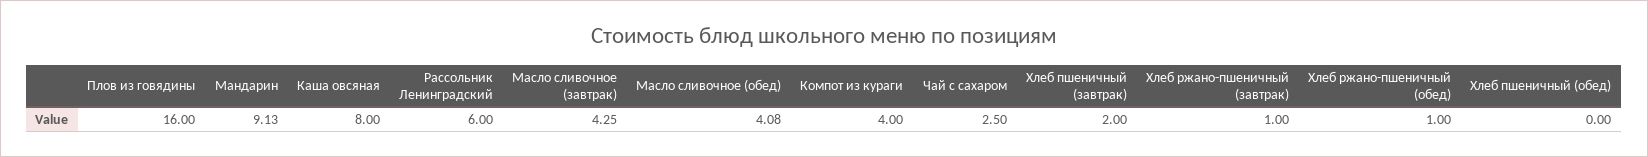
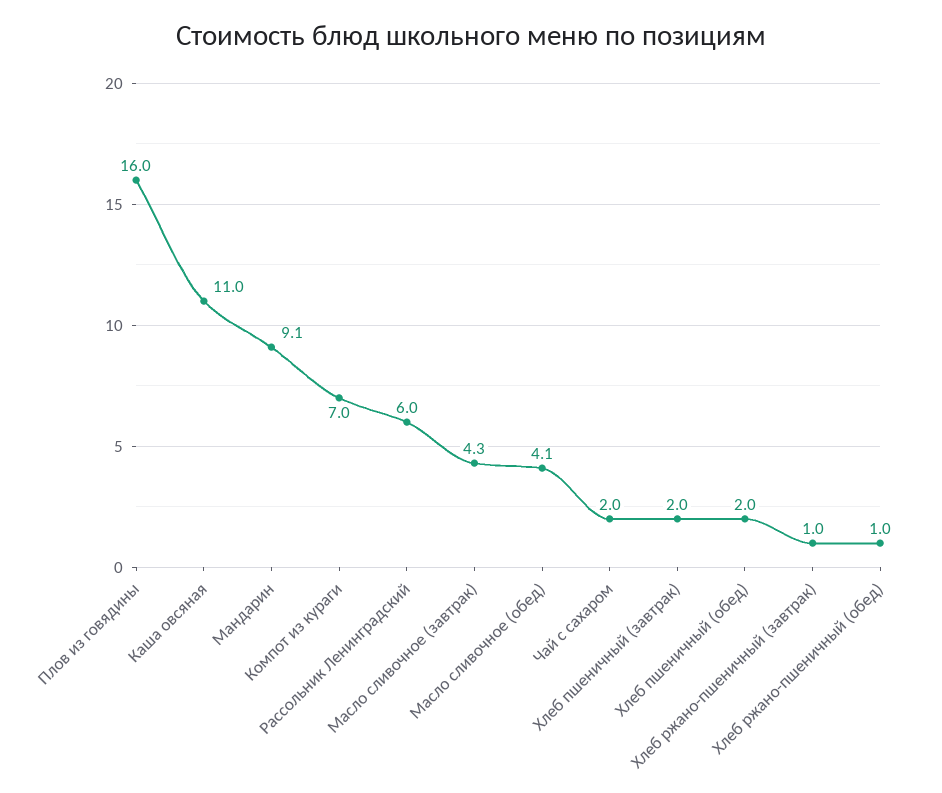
  {
    "Плов из говядины": 16,
    "Мандарин": 9.13,
-   "Каша овсяная": 8,
+   "Каша овсяная": 11,
    "Рассольник Ленинградский": 6,
    "Масло сливочное (завтрак)": 4.25,
    "Масло сливочное (обед)": 4.08,
-   "Компот из кураги": 4,
+   "Компот из кураги": 7,
-   "Чай с сахаром": 2.5,
+   "Чай с сахаром": 2,
    "Хлеб пшеничный (завтрак)": 2,
    "Хлеб ржано-пшеничный (завтрак)": 1,
    "Хлеб ржано-пшеничный (обед)": 1,
-   "Хлеб пшеничный (обед)": 0
+   "Хлеб пшеничный (обед)": 2
  }

